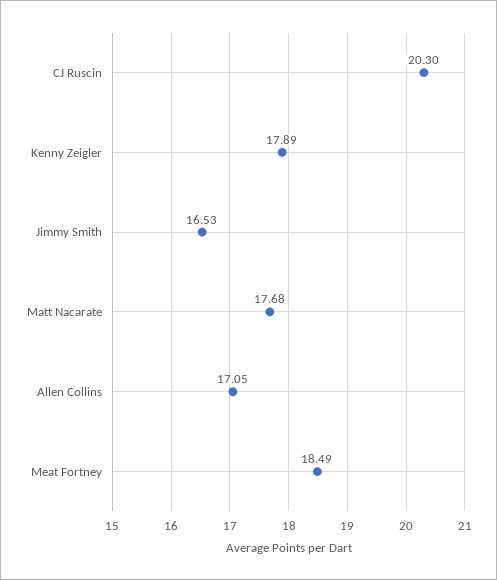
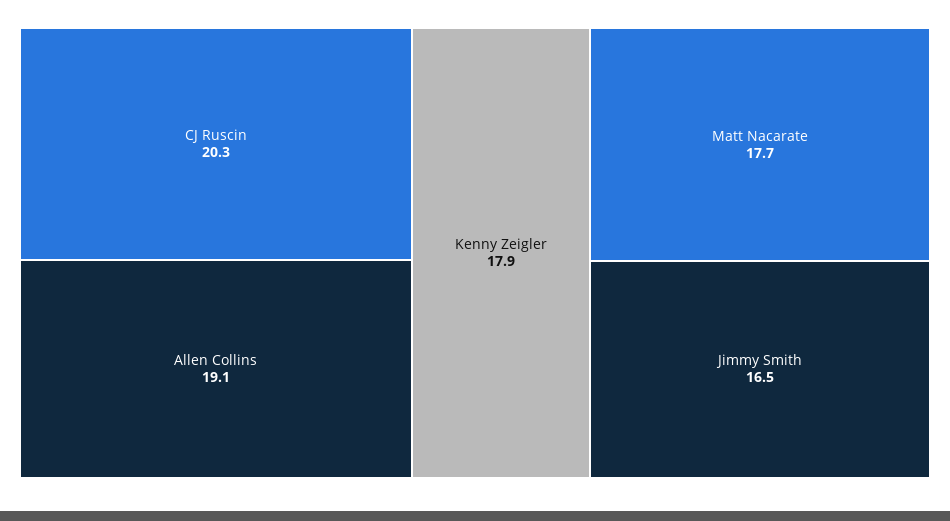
  {
    "CJ Ruscin": 20.3,
    "Kenny Zeigler": 17.89,
    "Jimmy Smith": 16.53,
    "Matt Nacarate": 17.68,
-   "Allen Collins": 17.05,
+   "Allen Collins": 19.1
-   "Meat Fortney": 18.49
  }

